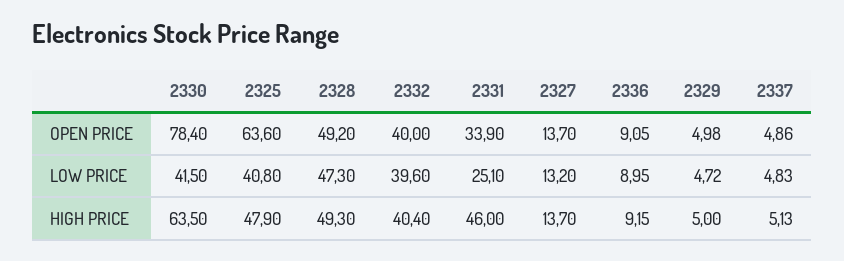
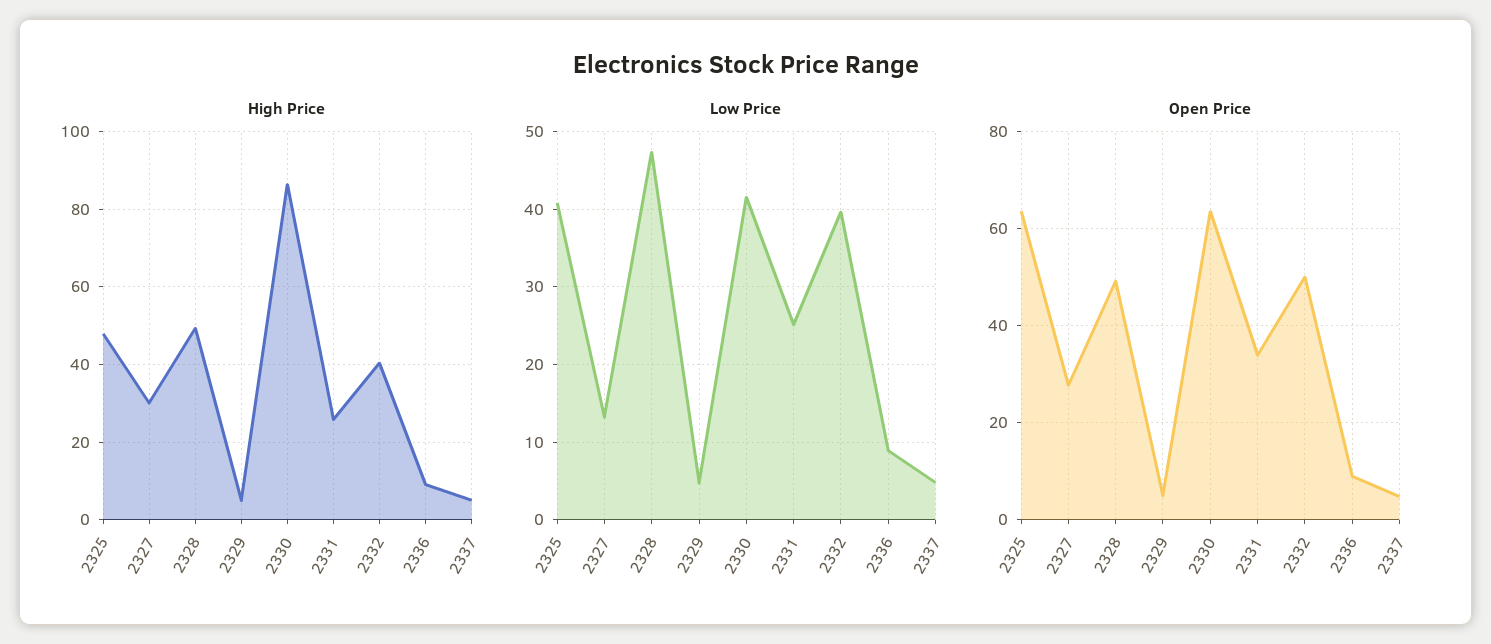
  {
    "OPEN PRICE": {
-     "2330": 78.4,
+     "2330": 64,
      "2325": 63.6,
      "2328": 49.2,
-     "2332": 40,
+     "2332": 50,
      "2331": 33.9,
-     "2327": 13.7,
+     "2327": 28,
      "2336": 9.05,
      "2329": 4.98,
      "2337": 4.86
    },
    "LOW PRICE": {
      "2330": 41.5,
      "2325": 40.8,
      "2328": 47.3,
      "2332": 39.6,
      "2331": 25.1,
      "2327": 13.2,
      "2336": 8.95,
      "2329": 4.72,
      "2337": 4.83
    },
    "HIGH PRICE": {
-     "2330": 63.5,
+     "2330": 86,
      "2325": 47.9,
      "2328": 49.3,
      "2332": 40.4,
-     "2331": 46,
+     "2331": 26,
-     "2327": 13.7,
+     "2327": 30,
      "2336": 9.15,
      "2329": 5,
      "2337": 5.13
    }
  }

